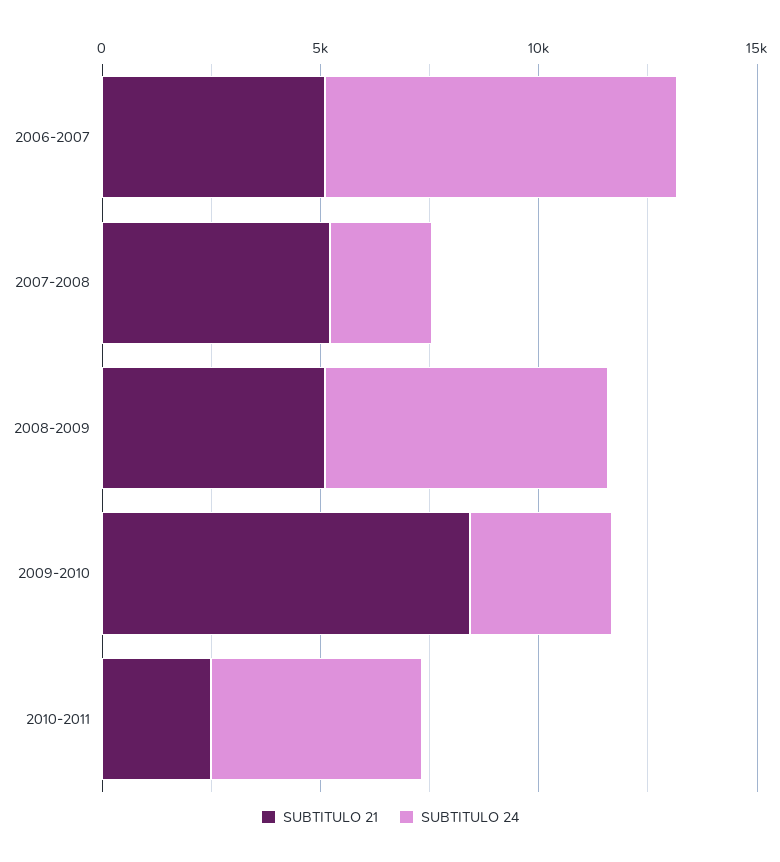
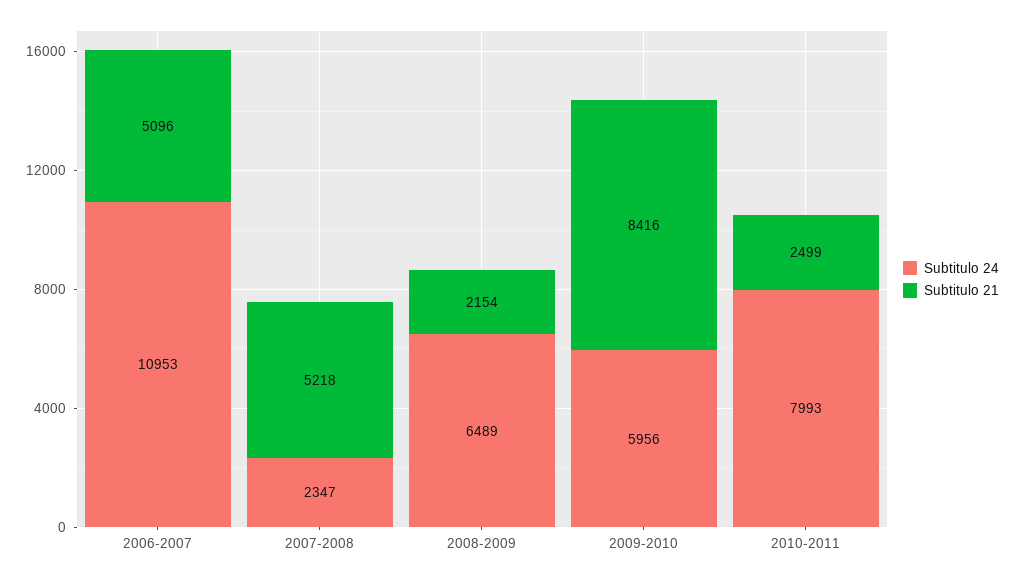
  {
    "SUBTITULO 21": {
      "2006-2007": 5096,
      "2007-2008": 5218,
-     "2008-2009": 5000,
+     "2008-2009": 2154,
      "2009-2010": 8416,
      "2010-2011": 2499
    },
    "SUBTITULO 24": {
-     "2006-2007": 8000,
+     "2006-2007": 10953,
      "2007-2008": 2347,
      "2008-2009": 6489,
-     "2009-2010": 3000,
+     "2009-2010": 5956,
-     "2010-2011": 5000
+     "2010-2011": 7993
    }
  }

